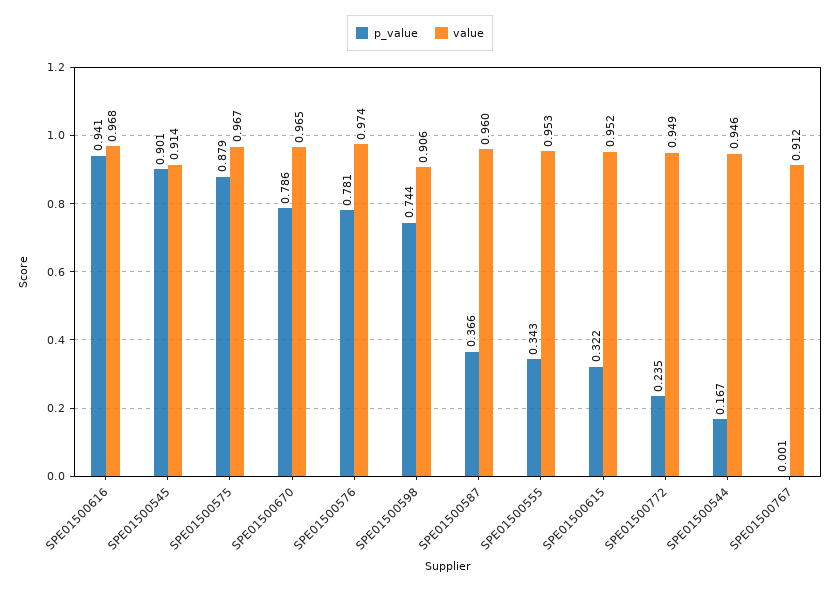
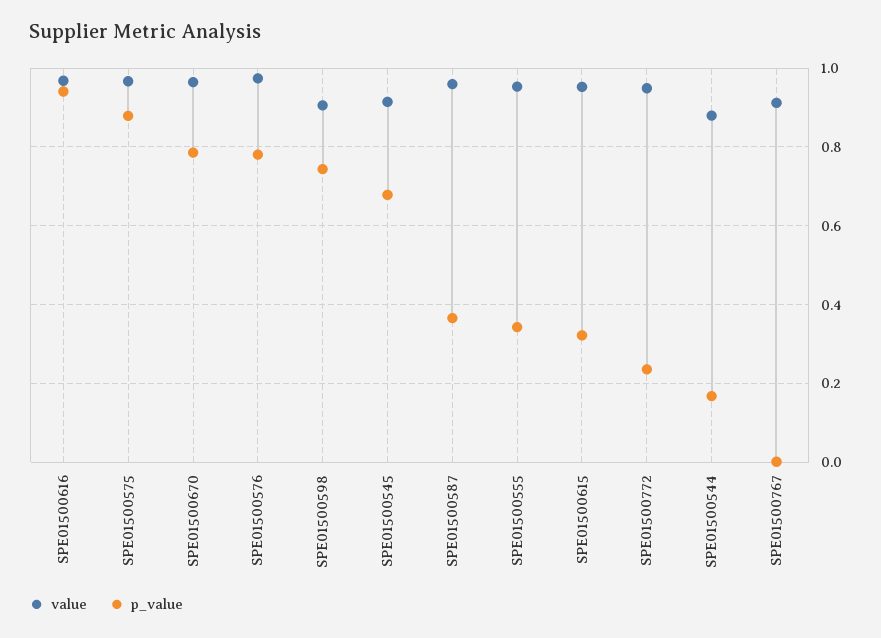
  {
    "p_value": {
      "SPE01500616": 0.941,
-     "SPE01500545": 0.901,
+     "SPE01500545": 0.68,
      "SPE01500575": 0.879,
      "SPE01500670": 0.786,
      "SPE01500576": 0.781,
      "SPE01500598": 0.744,
      "SPE01500587": 0.366,
      "SPE01500555": 0.343,
      "SPE01500615": 0.322,
      "SPE01500772": 0.235,
      "SPE01500544": 0.167,
      "SPE01500767": 0.001
    },
    "value": {
      "SPE01500616": 0.968,
      "SPE01500545": 0.914,
      "SPE01500575": 0.967,
      "SPE01500670": 0.965,
      "SPE01500576": 0.974,
      "SPE01500598": 0.906,
      "SPE01500587": 0.96,
      "SPE01500555": 0.953,
      "SPE01500615": 0.952,
      "SPE01500772": 0.949,
-     "SPE01500544": 0.946,
+     "SPE01500544": 0.88,
      "SPE01500767": 0.912
    }
  }

